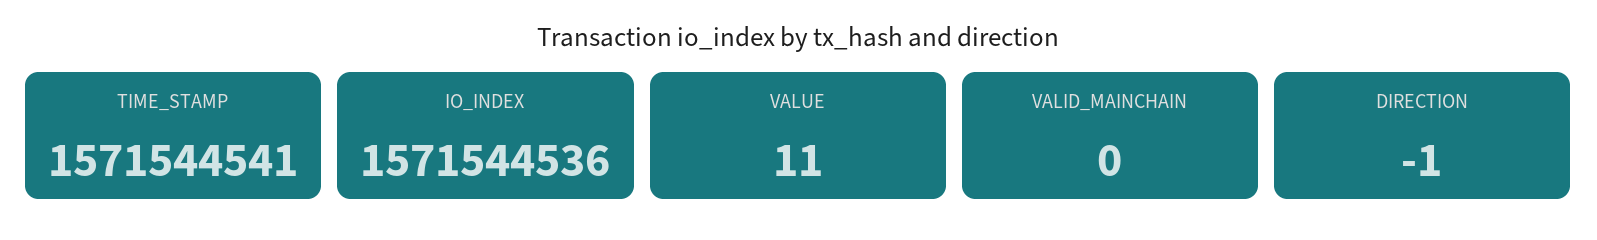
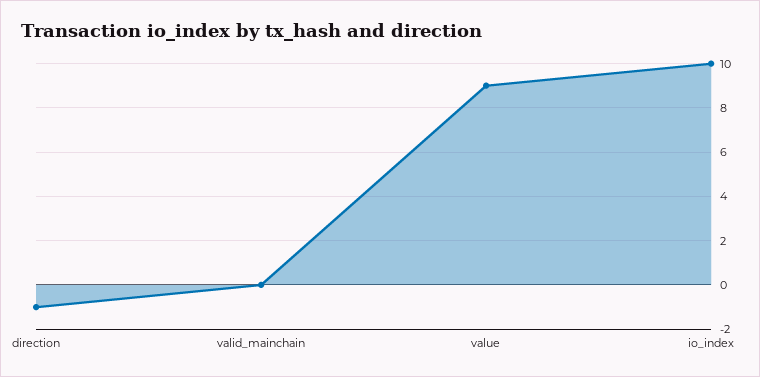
  {
-   "TIME_STAMP": 1571544541,
-   "IO_INDEX": 1571544536,
+   "IO_INDEX": 10,
-   "VALUE": 11,
+   "VALUE": 9,
    "VALID_MAINCHAIN": 0,
    "DIRECTION": -1
  }

